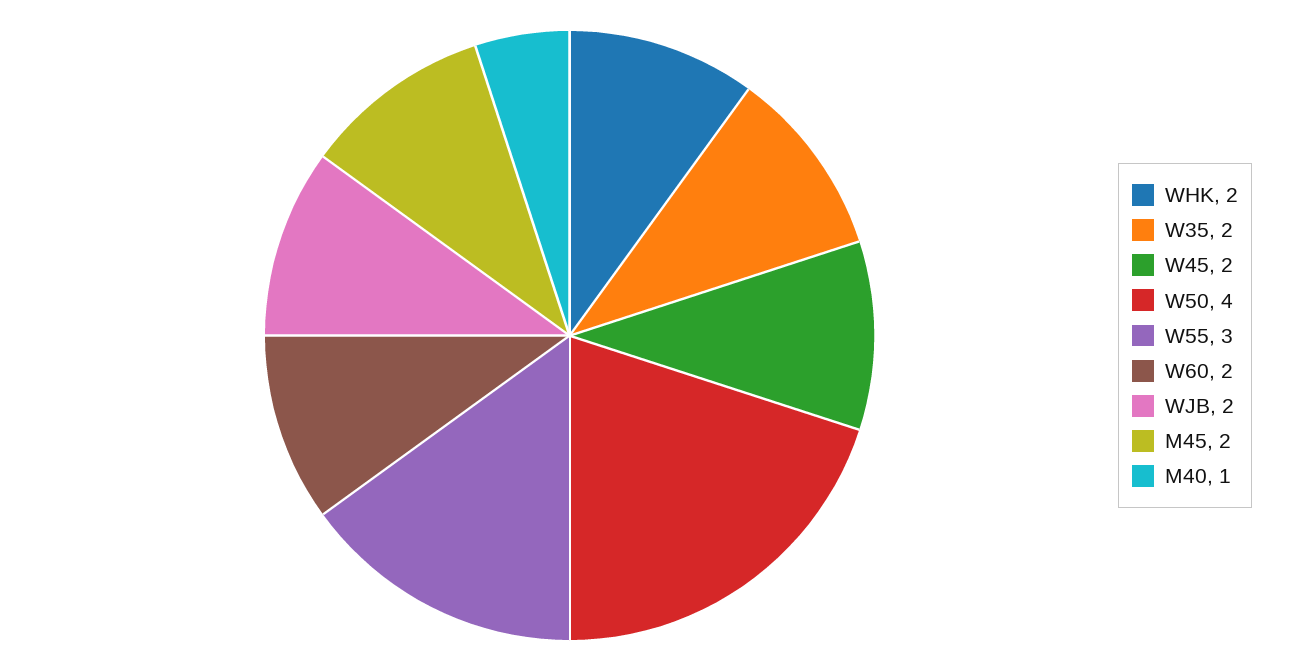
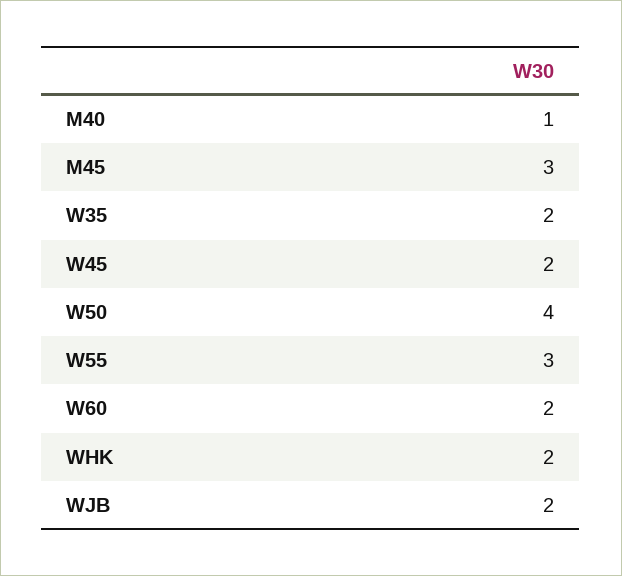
  {
    "WHK": 2,
    "W35": 2,
    "W45": 2,
    "W50": 4,
    "W55": 3,
    "W60": 2,
    "WJB": 2,
-   "M45": 2,
+   "M45": 3,
    "M40": 1
  }

